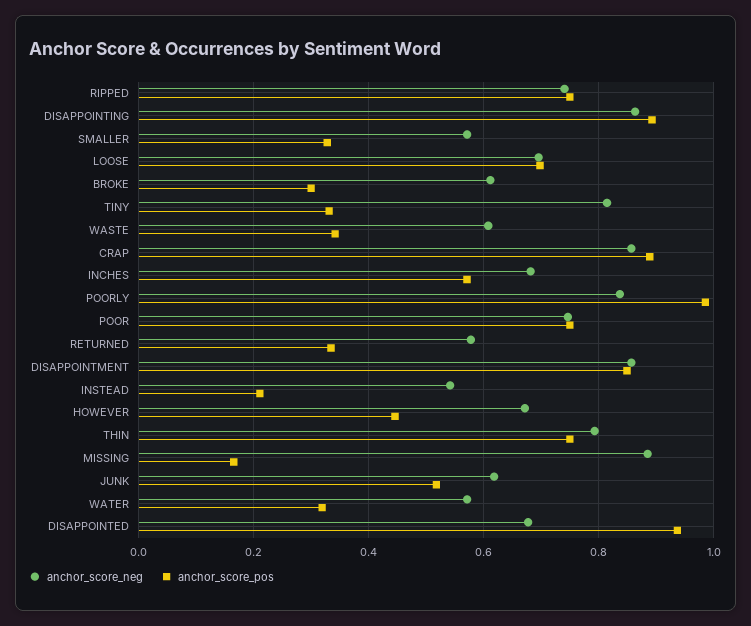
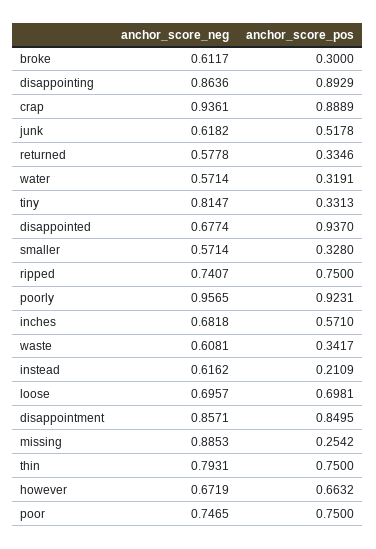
  {
    "anchor_score_neg": {
      "RIPPED": 0.7407,
      "DISAPPOINTING": 0.8636,
      "SMALLER": 0.5714,
      "LOOSE": 0.6957,
      "BROKE": 0.6117,
      "TINY": 0.8147,
      "WASTE": 0.6081,
-     "CRAP": 0.86,
+     "CRAP": 0.9361,
      "INCHES": 0.6818,
-     "POORLY": 0.84,
+     "POORLY": 0.9565,
      "POOR": 0.7465,
      "RETURNED": 0.5778,
      "DISAPPOINTMENT": 0.8571,
-     "INSTEAD": 0.54,
+     "INSTEAD": 0.6162,
      "HOWEVER": 0.6719,
      "THIN": 0.7931,
      "MISSING": 0.8853,
      "JUNK": 0.6182,
      "WATER": 0.5714,
      "DISAPPOINTED": 0.6774
    },
    "anchor_score_pos": {
      "RIPPED": 0.75,
      "DISAPPOINTING": 0.8929,
      "SMALLER": 0.328,
      "LOOSE": 0.6981,
      "BROKE": 0.3,
      "TINY": 0.3313,
      "WASTE": 0.3417,
      "CRAP": 0.8889,
      "INCHES": 0.571,
-     "POORLY": 0.98,
+     "POORLY": 0.9231,
      "POOR": 0.75,
      "RETURNED": 0.3346,
      "DISAPPOINTMENT": 0.8495,
      "INSTEAD": 0.2109,
-     "HOWEVER": 0.44,
+     "HOWEVER": 0.6632,
      "THIN": 0.75,
-     "MISSING": 0.16,
+     "MISSING": 0.2542,
      "JUNK": 0.5178,
      "WATER": 0.3191,
      "DISAPPOINTED": 0.937
    }
  }

